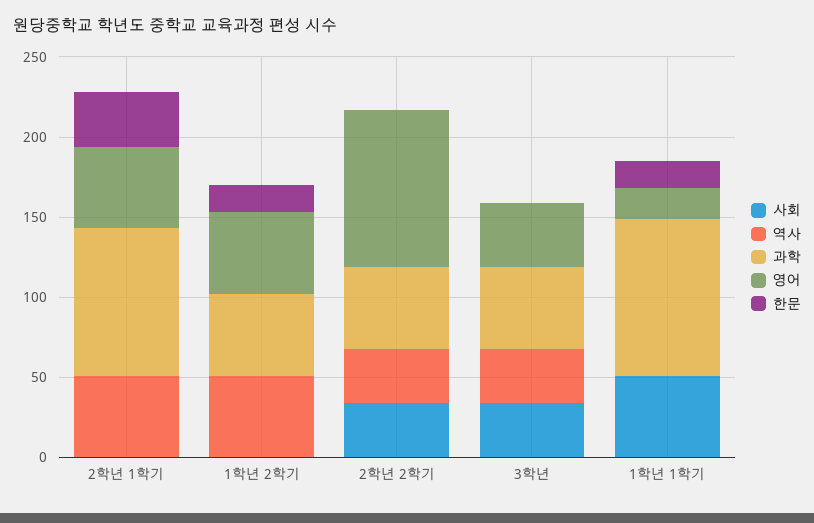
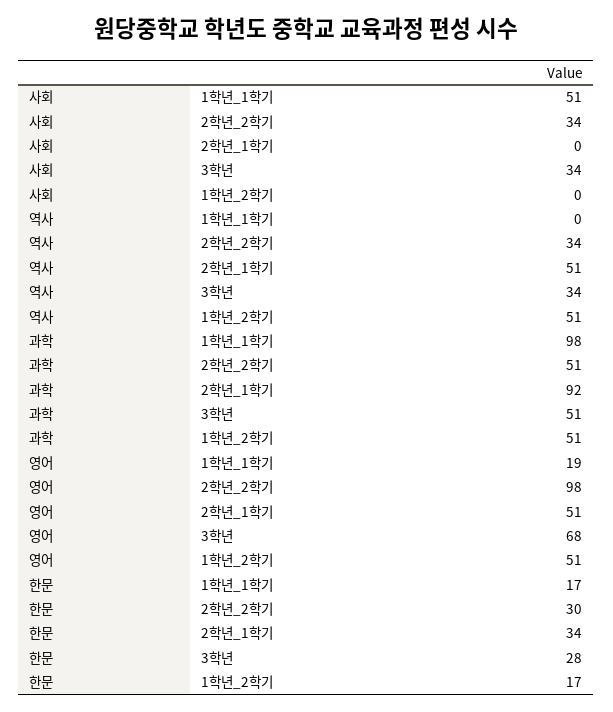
  {
    "사회": {
      "2학년 1학기": 0,
      "1학년 2학기": 0,
      "2학년 2학기": 34,
      "3학년": 34,
      "1학년 1학기": 51
    },
    "역사": {
      "2학년 1학기": 51,
      "1학년 2학기": 51,
      "2학년 2학기": 34,
      "3학년": 34,
      "1학년 1학기": 0
    },
    "과학": {
      "2학년 1학기": 92,
      "1학년 2학기": 51,
      "2학년 2학기": 51,
      "3학년": 51,
      "1학년 1학기": 98
    },
    "영어": {
      "2학년 1학기": 51,
      "1학년 2학기": 51,
      "2학년 2학기": 98,
-     "3학년": 40,
+     "3학년": 68,
      "1학년 1학기": 19
    },
    "한문": {
      "2학년 1학기": 34,
      "1학년 2학기": 17,
-     "2학년 2학기": 0,
+     "2학년 2학기": 30,
-     "3학년": 0,
+     "3학년": 28,
      "1학년 1학기": 17
    }
  }

